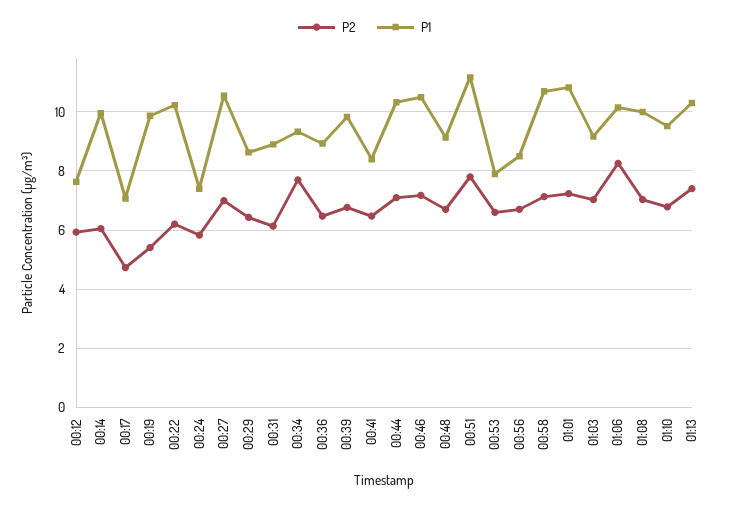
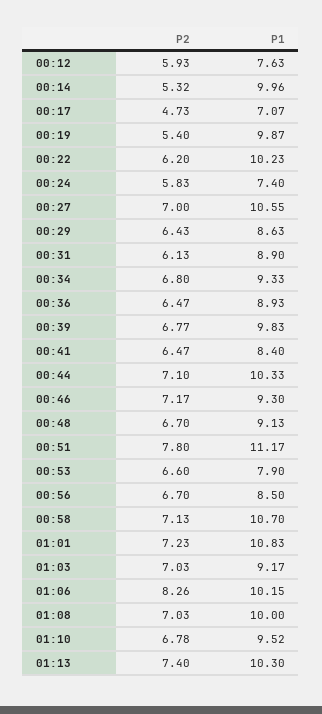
  {
    "P2": {
      "00:12": 5.93,
-     "00:14": 6,
+     "00:14": 5.32,
      "00:17": 4.73,
      "00:19": 5.4,
      "00:22": 6.2,
      "00:24": 5.83,
      "00:27": 7,
      "00:29": 6.43,
      "00:31": 6.13,
-     "00:34": 7.75,
+     "00:34": 6.8,
      "00:36": 6.47,
      "00:39": 6.77,
      "00:41": 6.47,
      "00:44": 7.1,
      "00:46": 7.17,
      "00:48": 6.7,
      "00:51": 7.8,
      "00:53": 6.6,
      "00:56": 6.7,
      "00:58": 7.13,
      "01:01": 7.23,
      "01:03": 7.03,
      "01:06": 8.26,
      "01:08": 7.03,
      "01:10": 6.78,
      "01:13": 7.4
    },
    "P1": {
      "00:12": 7.63,
      "00:14": 9.96,
      "00:17": 7.07,
      "00:19": 9.87,
      "00:22": 10.23,
      "00:24": 7.4,
      "00:27": 10.55,
      "00:29": 8.63,
      "00:31": 8.9,
      "00:34": 9.33,
      "00:36": 8.93,
      "00:39": 9.83,
      "00:41": 8.4,
      "00:44": 10.33,
-     "00:46": 10.5,
+     "00:46": 9.3,
      "00:48": 9.13,
      "00:51": 11.17,
      "00:53": 7.9,
      "00:56": 8.5,
      "00:58": 10.7,
      "01:01": 10.83,
      "01:03": 9.17,
      "01:06": 10.15,
      "01:08": 10,
      "01:10": 9.52,
      "01:13": 10.3
    }
  }

